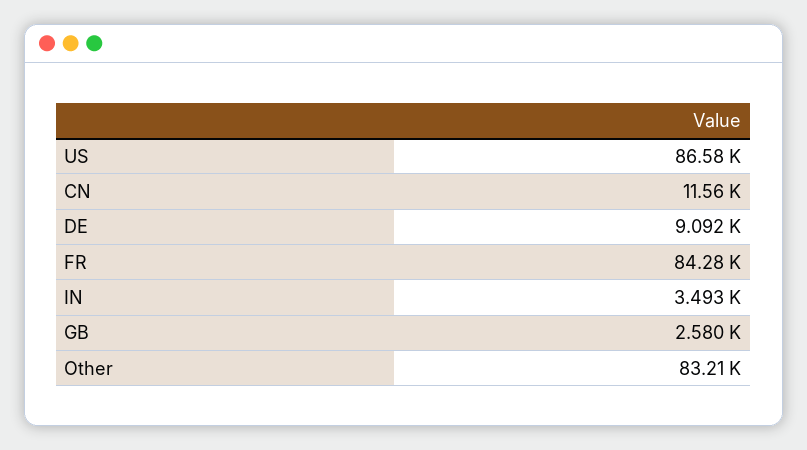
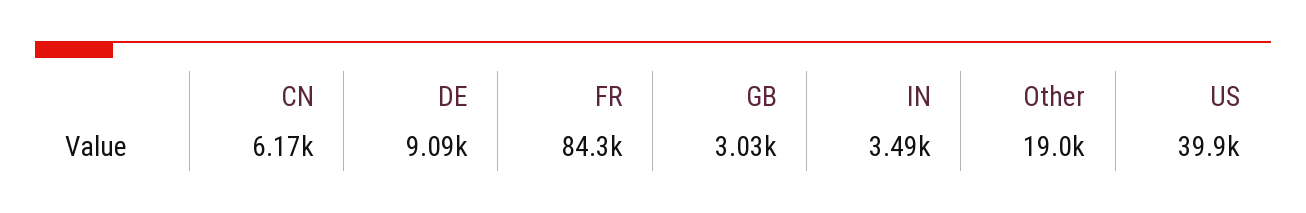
  {
-   "US": 86580,
+   "US": 39900,
-   "CN": 11560,
+   "CN": 6170,
    "DE": 9092,
    "FR": 84280,
    "IN": 3493,
-   "GB": 2580,
+   "GB": 3030,
-   "Other": 83210
+   "Other": 19000
  }

